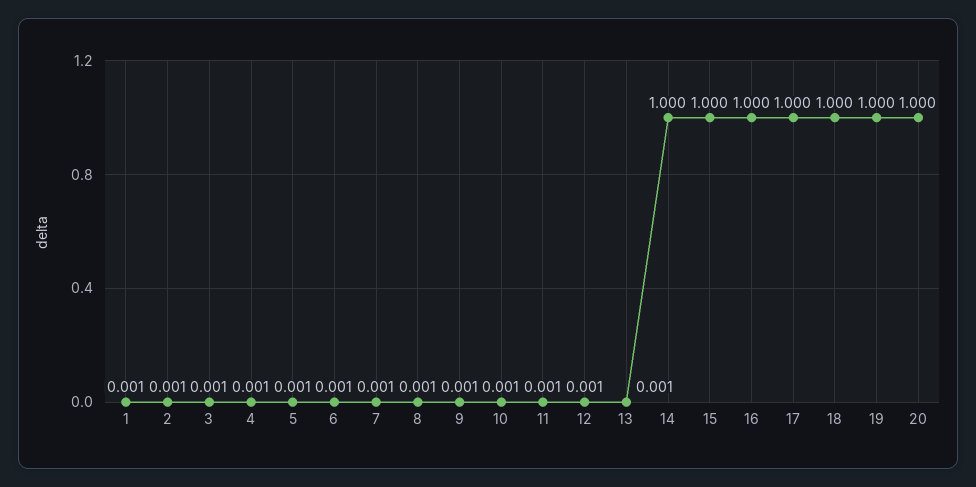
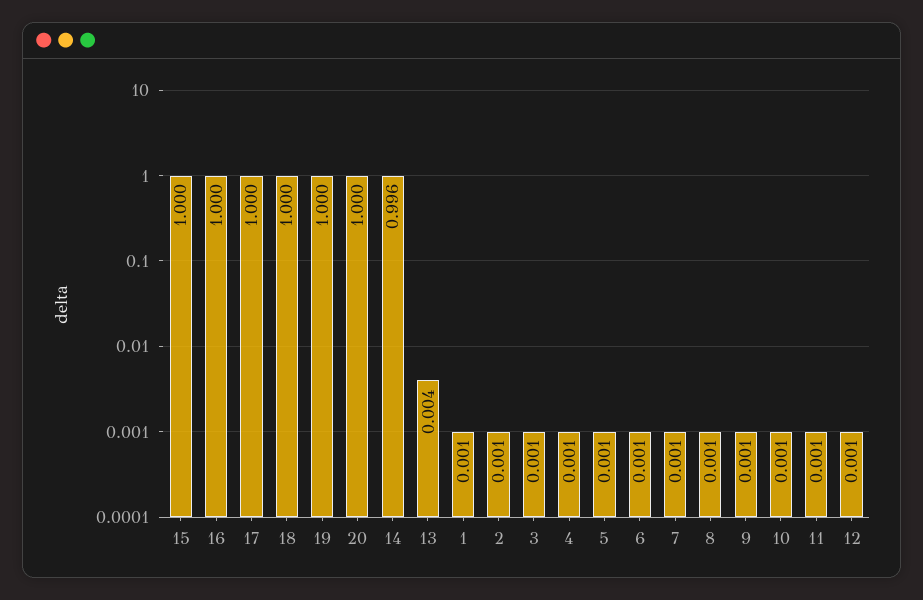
  {
    "1": 0.001,
    "2": 0.001,
    "3": 0.001,
    "4": 0.001,
    "5": 0.001,
    "6": 0.001,
    "7": 0.001,
    "8": 0.001,
    "9": 0.001,
    "10": 0.001,
    "11": 0.001,
    "12": 0.001,
-   "13": 0.001,
+   "13": 0.004,
-   "14": 1,
+   "14": 0.996,
    "15": 1,
    "16": 1,
    "17": 1,
    "18": 1,
    "19": 1,
    "20": 1
  }

